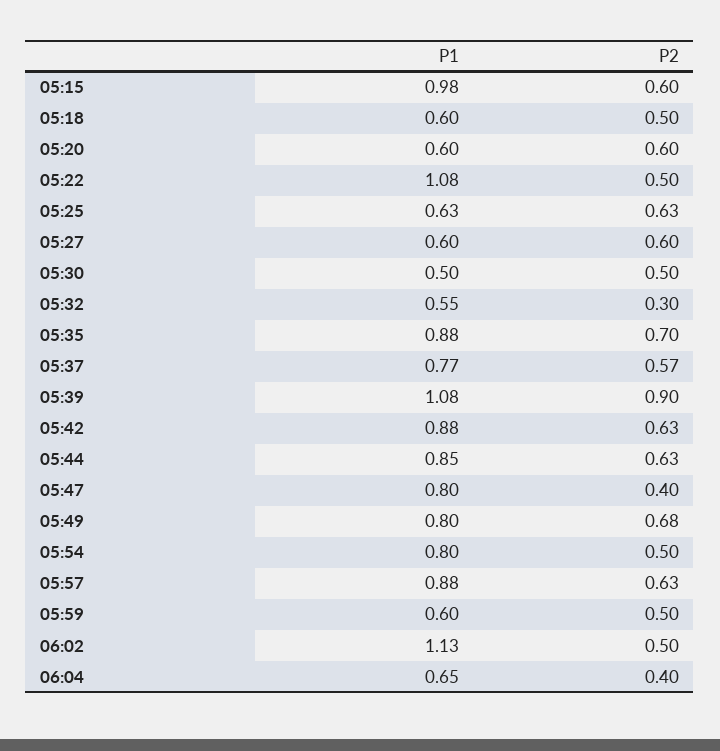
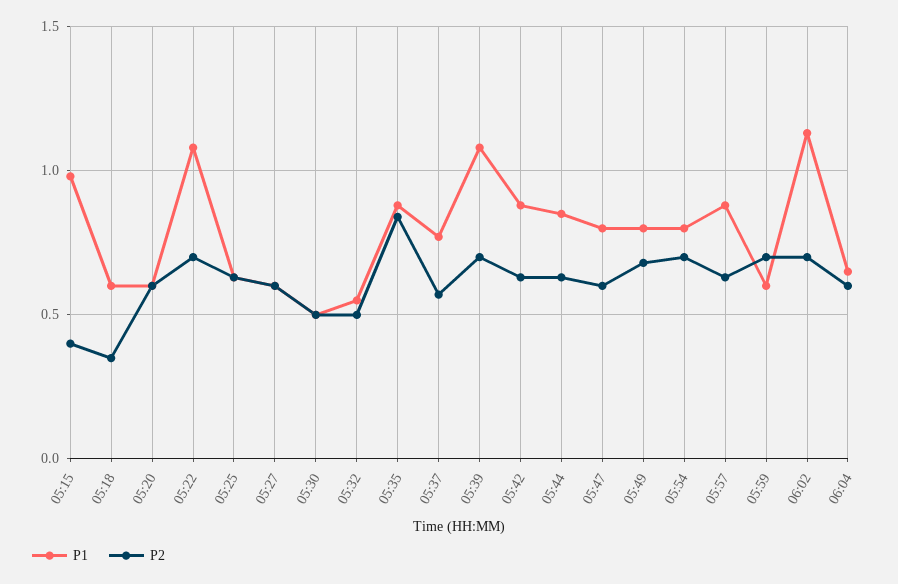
  {
    "P1": {
      "05:15": 0.98,
      "05:18": 0.6,
      "05:20": 0.6,
      "05:22": 1.08,
      "05:25": 0.63,
      "05:27": 0.6,
      "05:30": 0.5,
      "05:32": 0.55,
      "05:35": 0.88,
      "05:37": 0.77,
      "05:39": 1.08,
      "05:42": 0.88,
      "05:44": 0.85,
      "05:47": 0.8,
      "05:49": 0.8,
      "05:54": 0.8,
      "05:57": 0.88,
      "05:59": 0.6,
      "06:02": 1.13,
      "06:04": 0.65
    },
    "P2": {
-     "05:15": 0.6,
+     "05:15": 0.4,
-     "05:18": 0.5,
+     "05:18": 0.35,
      "05:20": 0.6,
-     "05:22": 0.5,
+     "05:22": 0.7,
      "05:25": 0.63,
      "05:27": 0.6,
      "05:30": 0.5,
-     "05:32": 0.3,
+     "05:32": 0.5,
-     "05:35": 0.7,
+     "05:35": 0.85,
      "05:37": 0.57,
-     "05:39": 0.9,
+     "05:39": 0.7,
      "05:42": 0.63,
      "05:44": 0.63,
-     "05:47": 0.4,
+     "05:47": 0.6,
      "05:49": 0.68,
-     "05:54": 0.5,
+     "05:54": 0.7,
      "05:57": 0.63,
-     "05:59": 0.5,
+     "05:59": 0.7,
-     "06:02": 0.5,
+     "06:02": 0.7,
-     "06:04": 0.4
+     "06:04": 0.6
    }
  }

